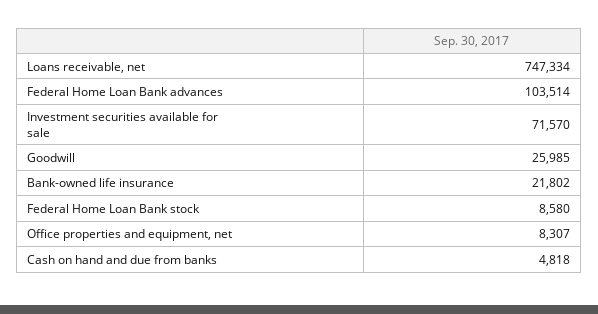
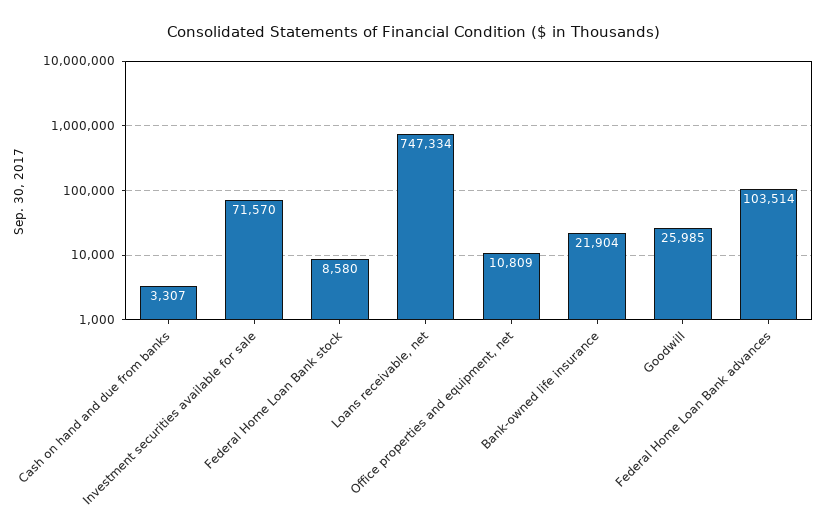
  {
    "Loans receivable, net": 747334,
    "Federal Home Loan Bank advances": 103514,
    "Investment securities available for sale": 71570,
    "Goodwill": 25985,
-   "Bank-owned life insurance": 21802,
+   "Bank-owned life insurance": 21904,
    "Federal Home Loan Bank stock": 8580,
-   "Office properties and equipment, net": 8307,
+   "Office properties and equipment, net": 10809,
-   "Cash on hand and due from banks": 4818
+   "Cash on hand and due from banks": 3307
  }

